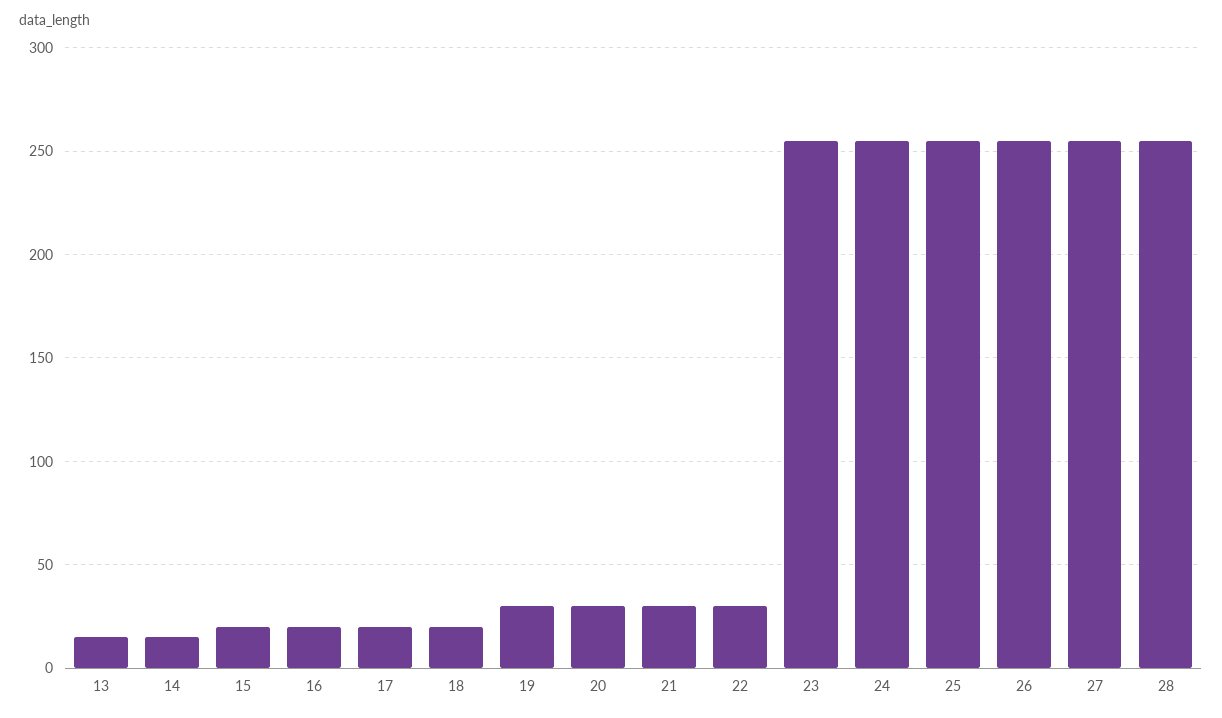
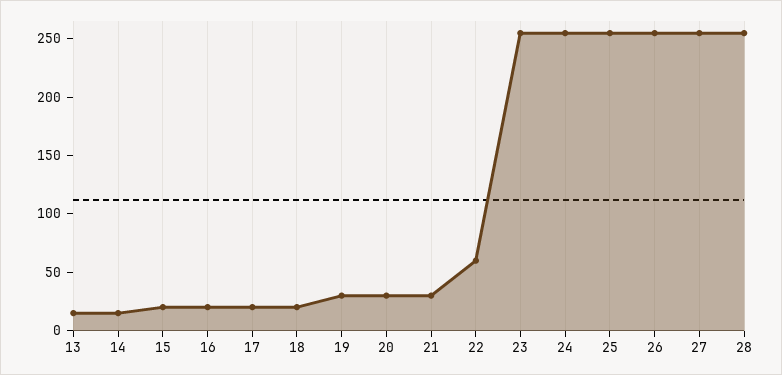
  {
    "13": 15,
    "14": 15,
    "15": 20,
    "16": 20,
    "17": 20,
    "18": 20,
    "19": 30,
    "20": 30,
    "21": 30,
-   "22": 30,
+   "22": 60,
    "23": 255,
    "24": 255,
    "25": 255,
    "26": 255,
    "27": 255,
    "28": 255
  }

